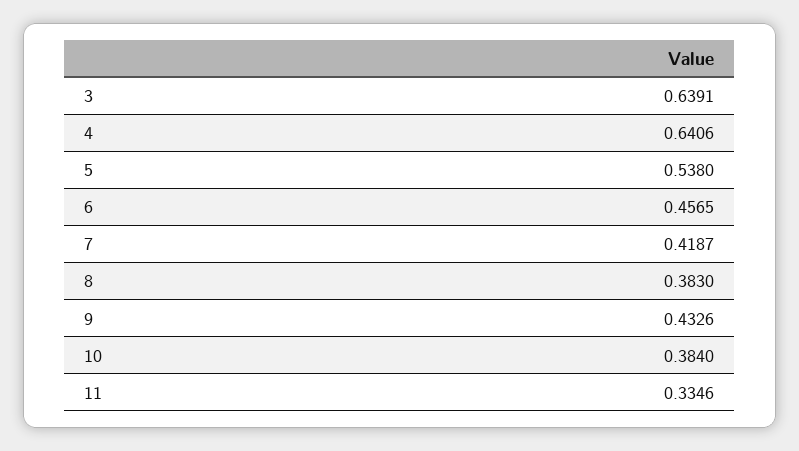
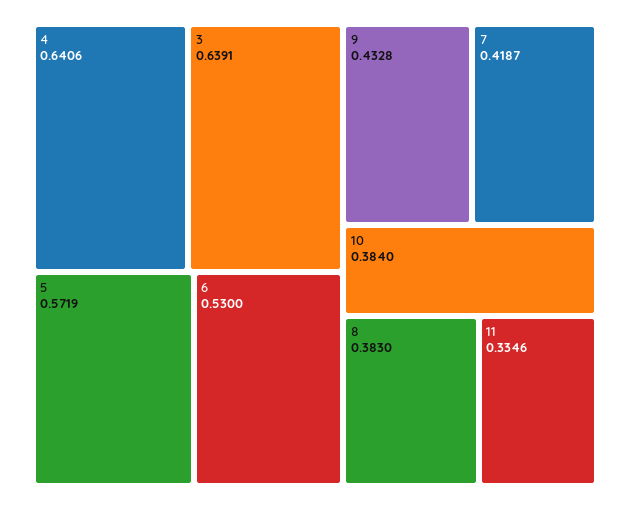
  {
    "3": 0.6391,
    "4": 0.6406,
-   "5": 0.538,
+   "5": 0.5719,
-   "6": 0.4565,
+   "6": 0.53,
    "7": 0.4187,
    "8": 0.383,
-   "9": 0.4326,
+   "9": 0.4328,
    "10": 0.384,
    "11": 0.3346
  }

